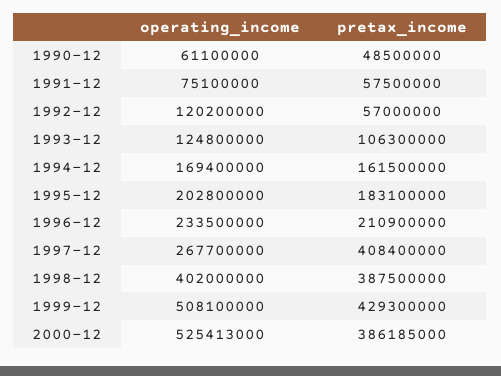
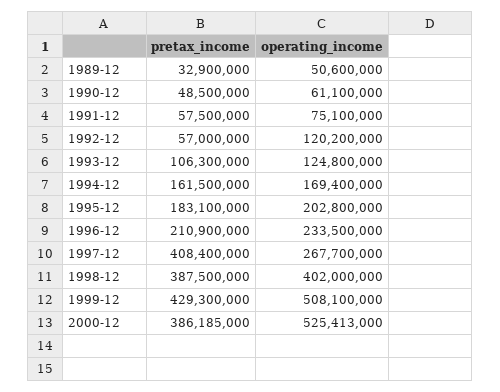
  {
    "operating_income": {
      "1990-12": 61100000,
      "1991-12": 75100000,
      "1992-12": 120200000,
      "1993-12": 124800000,
      "1994-12": 169400000,
      "1995-12": 202800000,
      "1996-12": 233500000,
      "1997-12": 267700000,
      "1998-12": 402000000,
      "1999-12": 508100000,
-     "2000-12": 525413000
+     "2000-12": 525413000,
+     "1989-12": 50600000
    },
    "pretax_income": {
      "1990-12": 48500000,
      "1991-12": 57500000,
      "1992-12": 57000000,
      "1993-12": 106300000,
      "1994-12": 161500000,
      "1995-12": 183100000,
      "1996-12": 210900000,
      "1997-12": 408400000,
      "1998-12": 387500000,
      "1999-12": 429300000,
-     "2000-12": 386185000
+     "2000-12": 386185000,
+     "1989-12": 32900000
    }
  }

